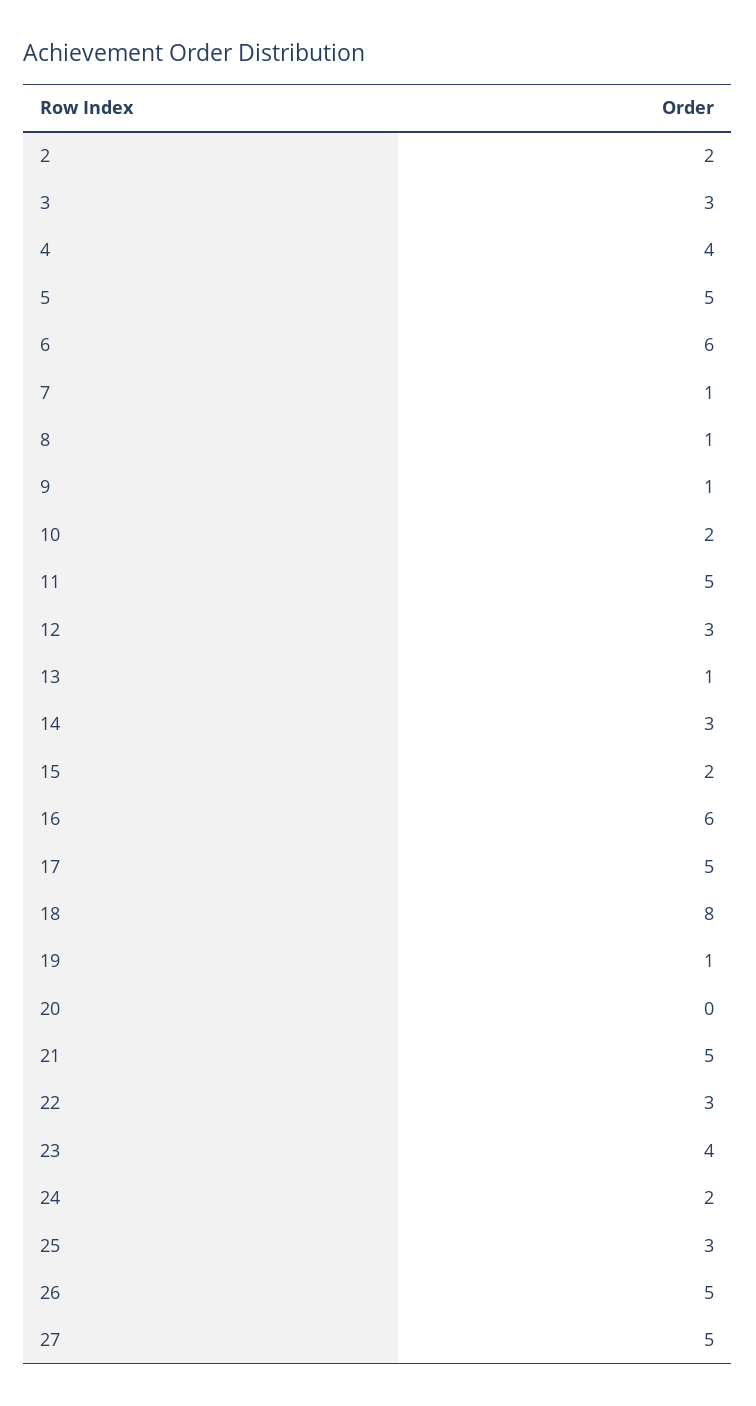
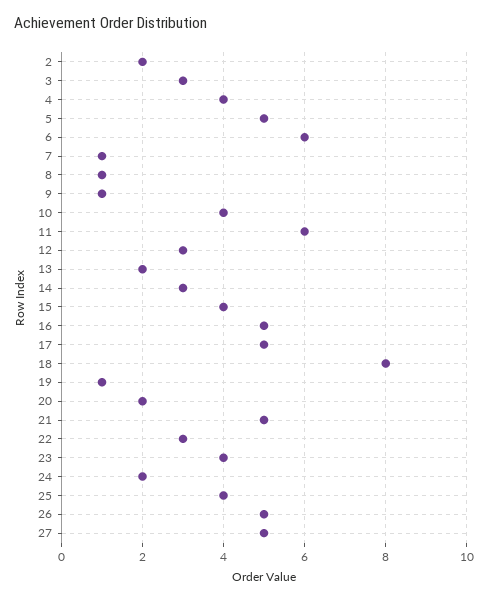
  {
    "2": 2,
    "3": 3,
    "4": 4,
    "5": 5,
    "6": 6,
    "7": 1,
    "8": 1,
    "9": 1,
-   "10": 2,
+   "10": 4,
-   "11": 5,
+   "11": 6,
    "12": 3,
-   "13": 1,
+   "13": 2,
    "14": 3,
-   "15": 2,
+   "15": 4,
-   "16": 6,
+   "16": 5,
    "17": 5,
    "18": 8,
    "19": 1,
-   "20": 0,
+   "20": 2,
    "21": 5,
    "22": 3,
    "23": 4,
    "24": 2,
-   "25": 3,
+   "25": 4,
    "26": 5,
    "27": 5
  }

